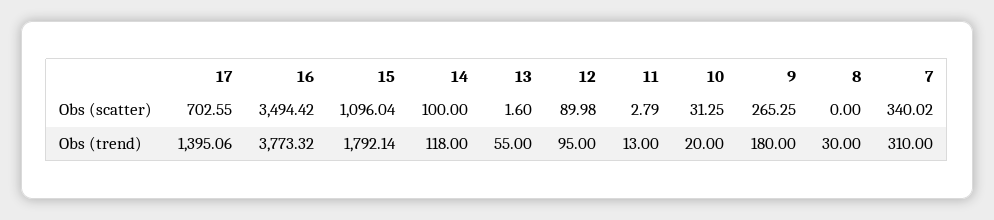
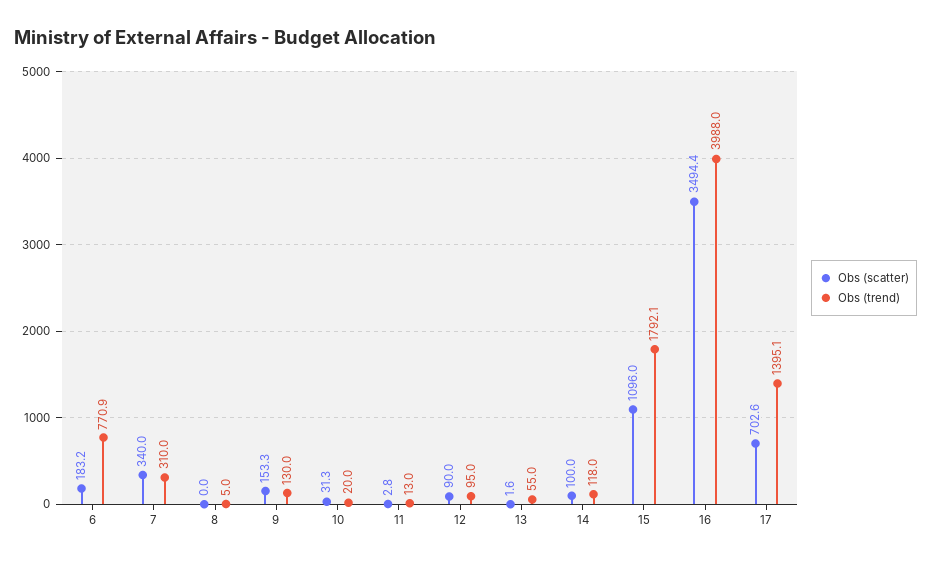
  {
    "Obs (scatter)": {
      "17": 702.55,
      "16": 3494.42,
      "15": 1096.04,
      "14": 100,
      "13": 1.6,
      "12": 89.98,
      "11": 2.79,
      "10": 31.25,
-     "9": 265.25,
+     "9": 153.3,
      "8": 0,
-     "7": 340.02
+     "7": 340.02,
+     "6": 183.2
    },
    "Obs (trend)": {
      "17": 1395.06,
-     "16": 3773.32,
+     "16": 3988,
      "15": 1792.14,
      "14": 118,
      "13": 55,
      "12": 95,
      "11": 13,
      "10": 20,
-     "9": 180,
+     "9": 130,
-     "8": 30,
+     "8": 5,
-     "7": 310
+     "7": 310,
+     "6": 770.9
    }
  }

